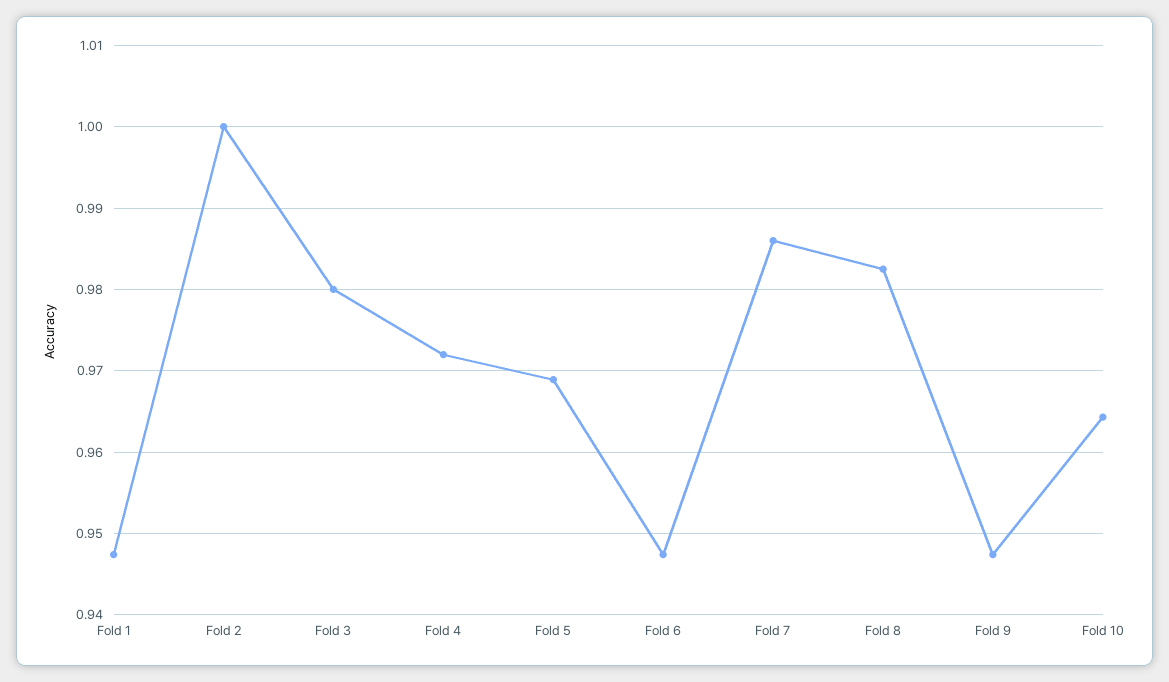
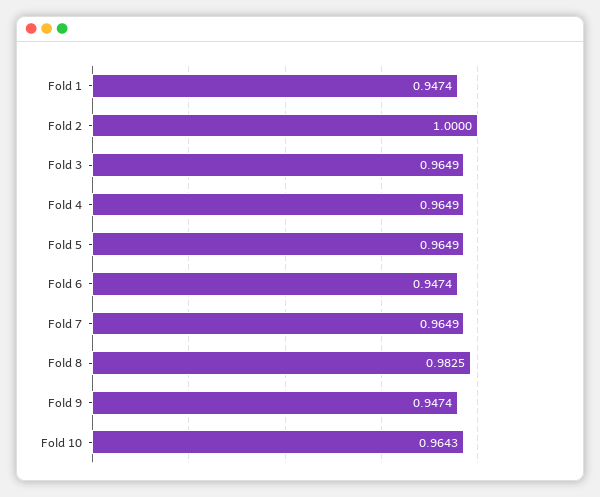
  {
    "Fold 1": 0.9474,
    "Fold 2": 1,
-   "Fold 3": 0.98,
+   "Fold 3": 0.9649,
-   "Fold 4": 0.972,
+   "Fold 4": 0.9649,
-   "Fold 5": 0.969,
+   "Fold 5": 0.9649,
    "Fold 6": 0.9474,
-   "Fold 7": 0.986,
+   "Fold 7": 0.9649,
    "Fold 8": 0.9825,
    "Fold 9": 0.9474,
    "Fold 10": 0.9643
  }

